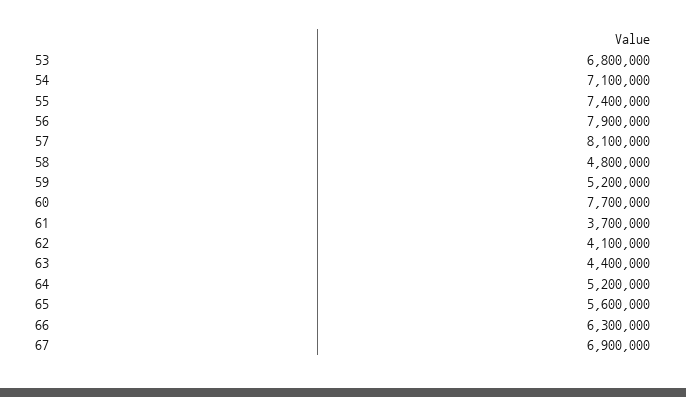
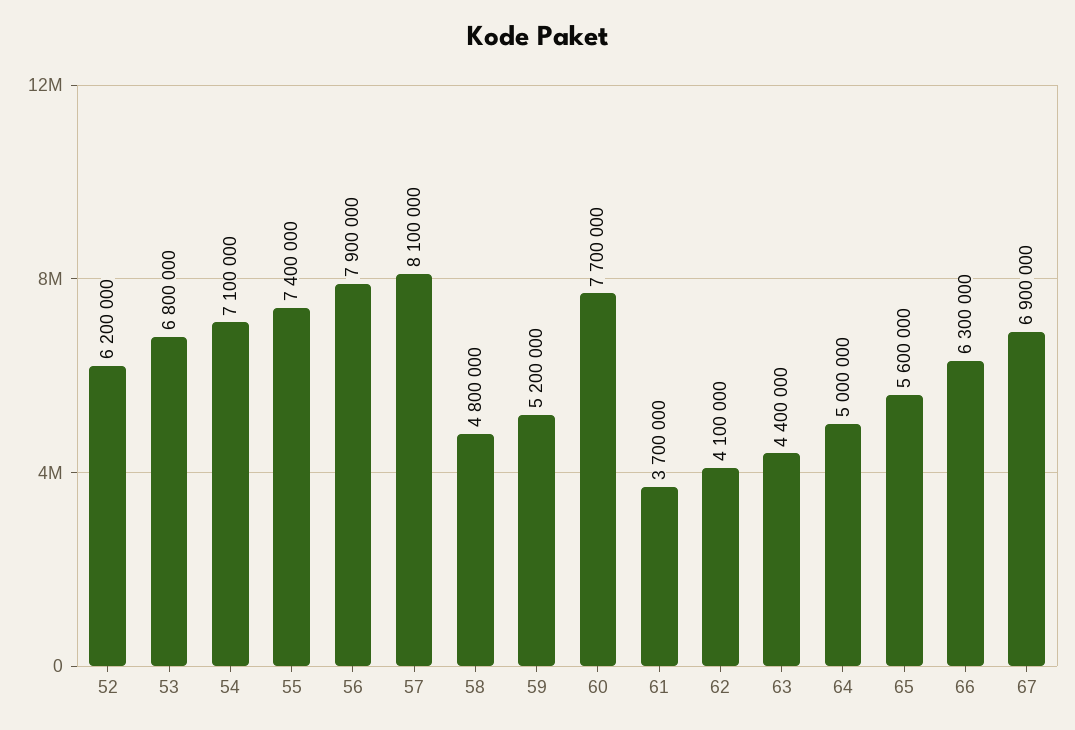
  {
    "53": 6800000,
    "54": 7100000,
    "55": 7400000,
    "56": 7900000,
    "57": 8100000,
    "58": 4800000,
    "59": 5200000,
    "60": 7700000,
    "61": 3700000,
    "62": 4100000,
    "63": 4400000,
-   "64": 5200000,
+   "64": 5000000,
    "65": 5600000,
    "66": 6300000,
-   "67": 6900000
+   "67": 6900000,
+   "52": 6200000
  }

